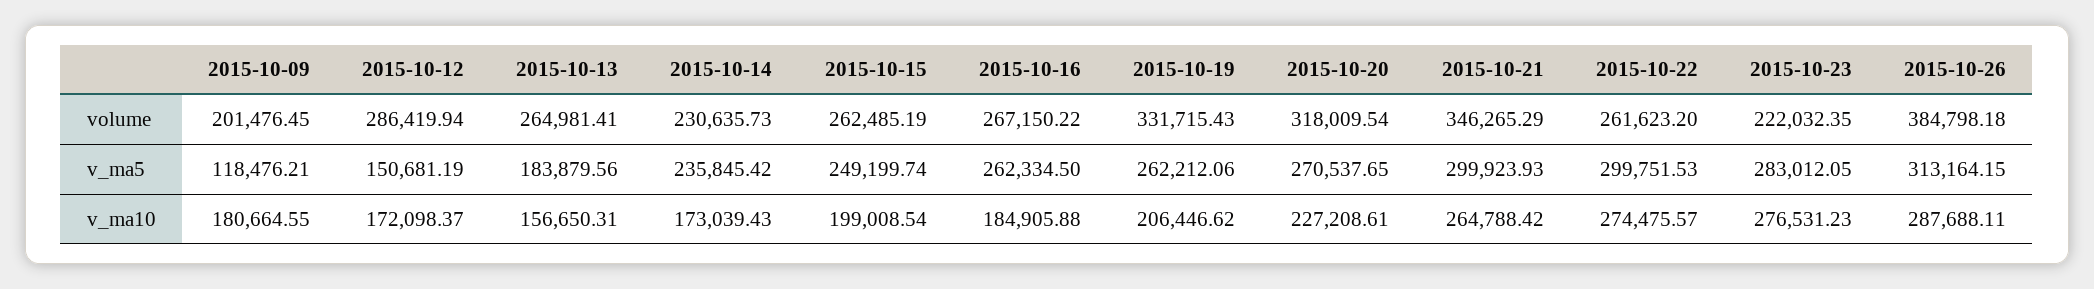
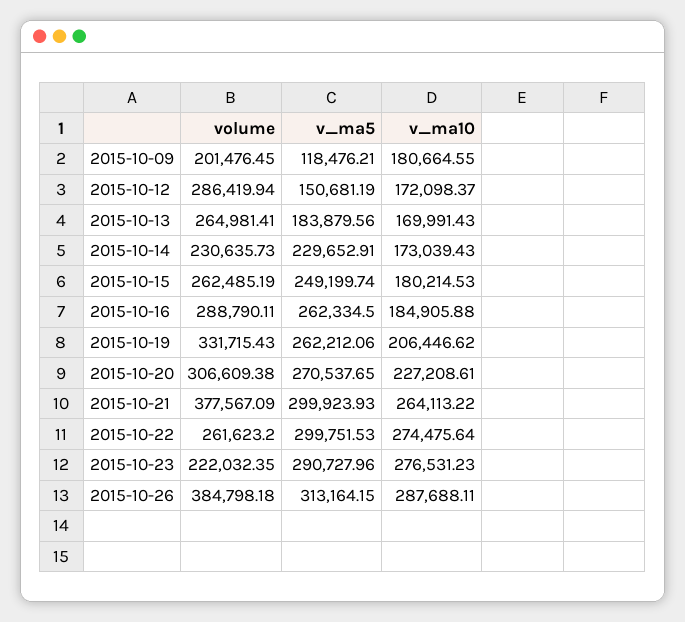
  {
    "2015-10-09": {
      "volume": 201476.45,
      "v_ma5": 118476.21,
      "v_ma10": 180664.55
    },
    "2015-10-12": {
      "volume": 286419.94,
      "v_ma5": 150681.19,
      "v_ma10": 172098.37
    },
    "2015-10-13": {
      "volume": 264981.41,
      "v_ma5": 183879.56,
-     "v_ma10": 156650.31
+     "v_ma10": 169991.43
    },
    "2015-10-14": {
      "volume": 230635.73,
-     "v_ma5": 235845.42,
+     "v_ma5": 229652.91,
      "v_ma10": 173039.43
    },
    "2015-10-15": {
      "volume": 262485.19,
      "v_ma5": 249199.74,
-     "v_ma10": 199008.54
+     "v_ma10": 180214.53
    },
    "2015-10-16": {
-     "volume": 267150.22,
+     "volume": 288790.11,
      "v_ma5": 262334.5,
      "v_ma10": 184905.88
    },
    "2015-10-19": {
      "volume": 331715.43,
      "v_ma5": 262212.06,
      "v_ma10": 206446.62
    },
    "2015-10-20": {
-     "volume": 318009.54,
+     "volume": 306609.38,
      "v_ma5": 270537.65,
      "v_ma10": 227208.61
    },
    "2015-10-21": {
-     "volume": 346265.29,
+     "volume": 377567.09,
      "v_ma5": 299923.93,
-     "v_ma10": 264788.42
+     "v_ma10": 264113.22
    },
    "2015-10-22": {
      "volume": 261623.2,
      "v_ma5": 299751.53,
-     "v_ma10": 274475.57
+     "v_ma10": 274475.64
    },
    "2015-10-23": {
      "volume": 222032.35,
-     "v_ma5": 283012.05,
+     "v_ma5": 290727.96,
      "v_ma10": 276531.23
    },
    "2015-10-26": {
      "volume": 384798.18,
      "v_ma5": 313164.15,
      "v_ma10": 287688.11
    }
  }

